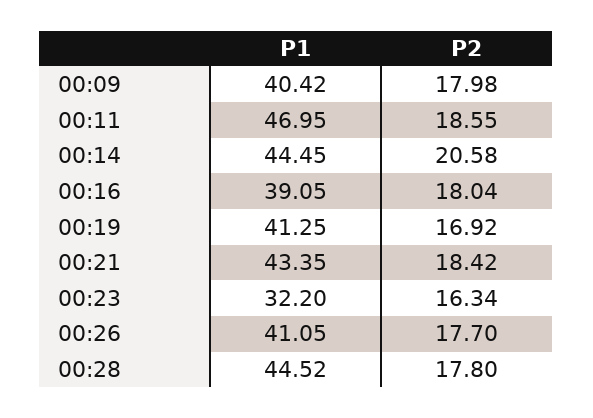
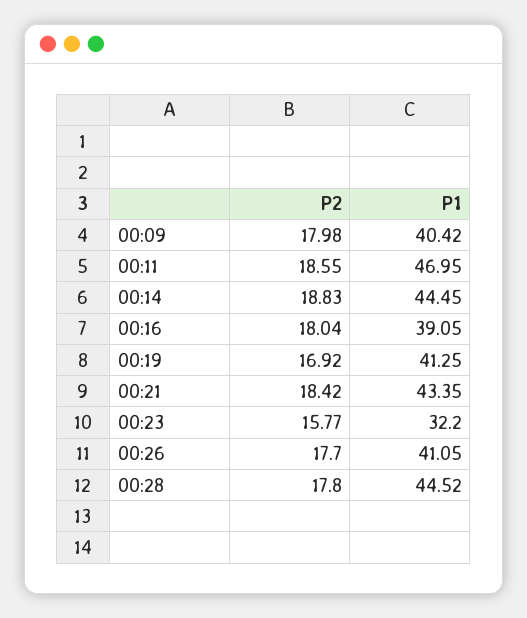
  {
    "P1": {
      "00:09": 40.42,
      "00:11": 46.95,
      "00:14": 44.45,
      "00:16": 39.05,
      "00:19": 41.25,
      "00:21": 43.35,
      "00:23": 32.2,
      "00:26": 41.05,
      "00:28": 44.52
    },
    "P2": {
      "00:09": 17.98,
      "00:11": 18.55,
-     "00:14": 20.58,
+     "00:14": 18.83,
      "00:16": 18.04,
      "00:19": 16.92,
      "00:21": 18.42,
-     "00:23": 16.34,
+     "00:23": 15.77,
      "00:26": 17.7,
      "00:28": 17.8
    }
  }

